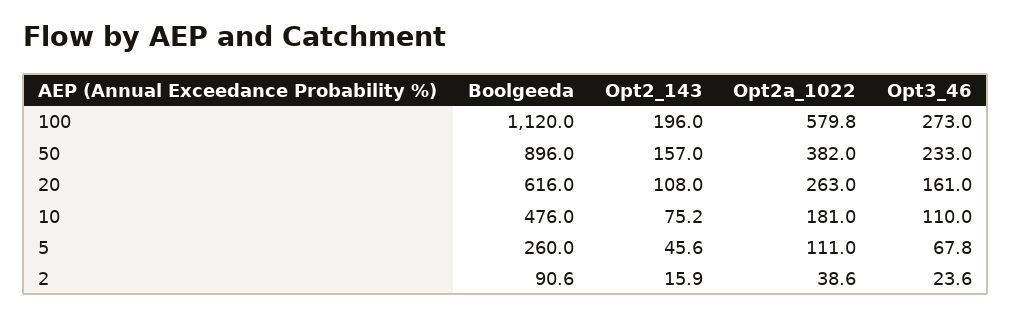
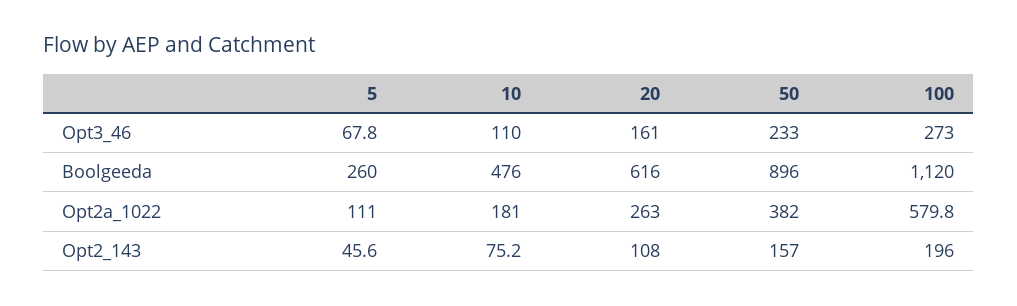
  {
    "Boolgeeda": {
      "100": 1120,
      "50": 896,
      "20": 616,
      "10": 476,
-     "5": 260,
+     "5": 260
-     "2": 90.6
    },
    "Opt2_143": {
      "100": 196,
      "50": 157,
      "20": 108,
      "10": 75.2,
-     "5": 45.6,
+     "5": 45.6
-     "2": 15.9
    },
    "Opt2a_1022": {
      "100": 579.8,
      "50": 382,
      "20": 263,
      "10": 181,
-     "5": 111,
+     "5": 111
-     "2": 38.6
    },
    "Opt3_46": {
      "100": 273,
      "50": 233,
      "20": 161,
      "10": 110,
-     "5": 67.8,
+     "5": 67.8
-     "2": 23.6
    }
  }

